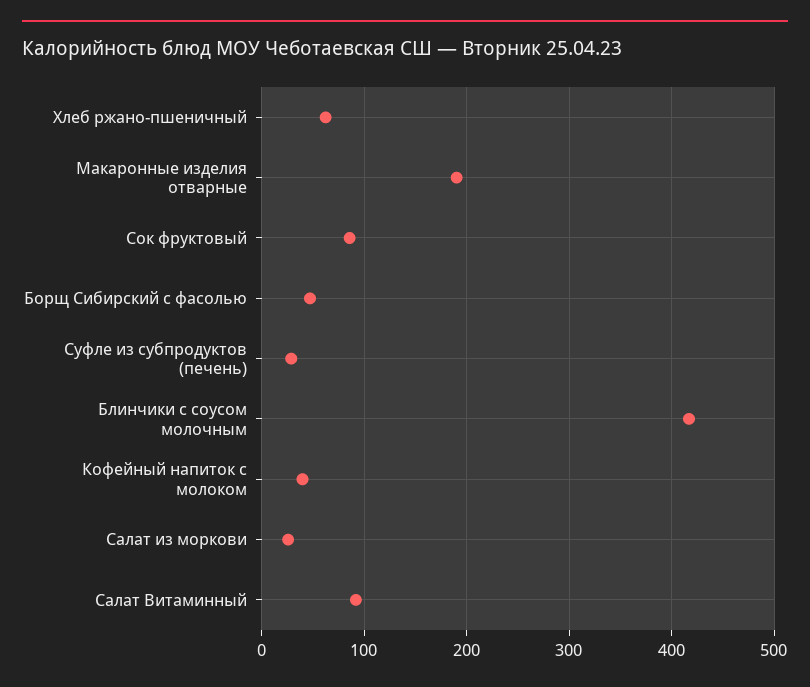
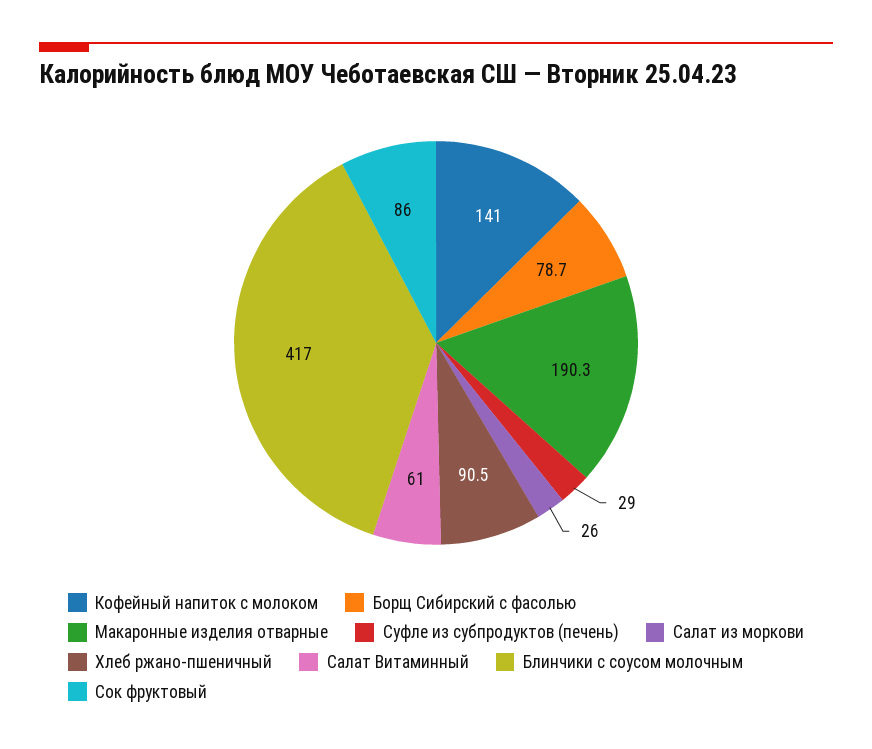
  {
-   "Хлеб ржано-пшеничный": 60,
+   "Хлеб ржано-пшеничный": 90.5,
    "Макаронные изделия отварные": 190.3,
    "Сок фруктовый": 86,
-   "Борщ Сибирский с фасолью": 50,
+   "Борщ Сибирский с фасолью": 78.7,
    "Суфле из субпродуктов (печень)": 29,
    "Блинчики с соусом молочным": 417,
-   "Кофейный напиток с молоком": 40,
+   "Кофейный напиток с молоком": 141,
    "Салат из моркови": 26,
-   "Салат Витаминный": 90
+   "Салат Витаминный": 61
  }

